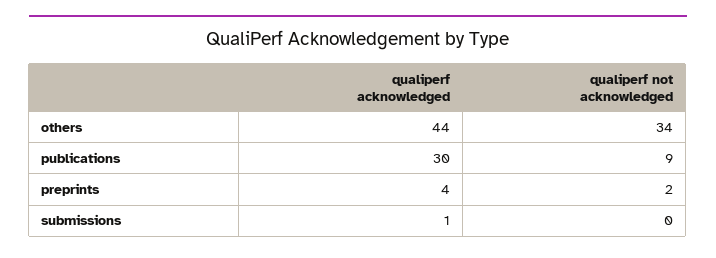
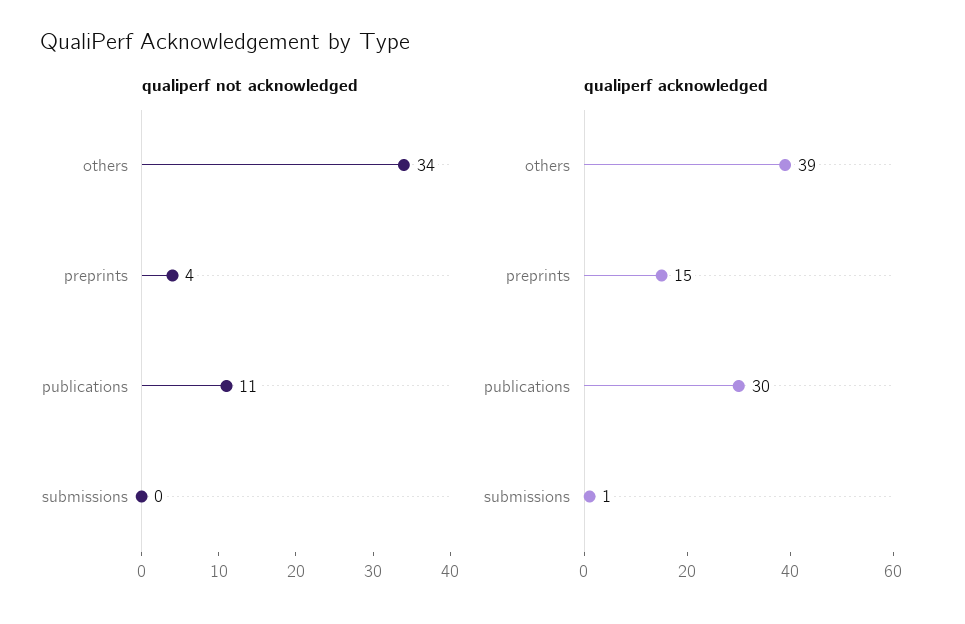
  {
    "qualiperf acknowledged": {
-     "others": 44,
+     "others": 39,
      "publications": 30,
-     "preprints": 4,
+     "preprints": 15,
      "submissions": 1
    },
    "qualiperf not acknowledged": {
      "others": 34,
-     "publications": 9,
+     "publications": 11,
-     "preprints": 2,
+     "preprints": 4,
      "submissions": 0
    }
  }

